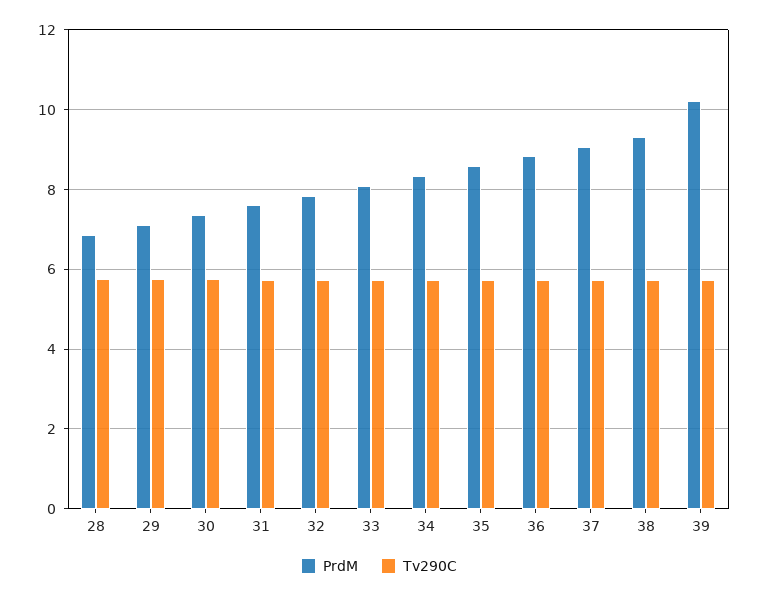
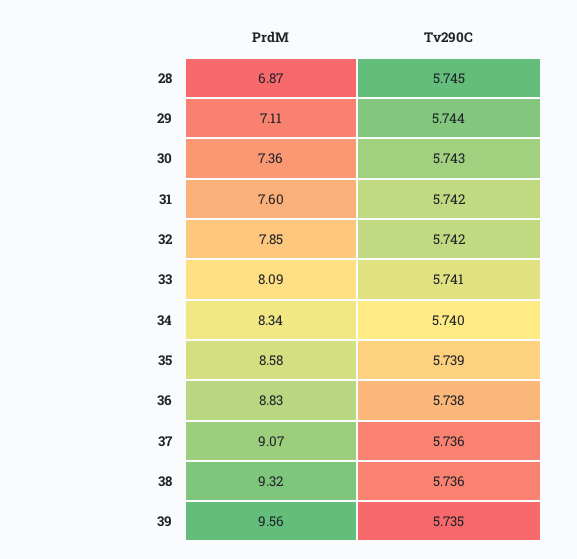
  {
    "PrdM": {
      "28": 6.87,
      "29": 7.11,
      "30": 7.36,
      "31": 7.6,
      "32": 7.85,
      "33": 8.09,
      "34": 8.34,
      "35": 8.58,
      "36": 8.83,
      "37": 9.07,
      "38": 9.32,
-     "39": 10.2
+     "39": 9.56
    },
    "Tv290C": {
      "28": 5.745,
      "29": 5.744,
      "30": 5.743,
      "31": 5.742,
      "32": 5.742,
      "33": 5.741,
      "34": 5.74,
      "35": 5.739,
      "36": 5.738,
      "37": 5.736,
      "38": 5.736,
      "39": 5.735
    }
  }

